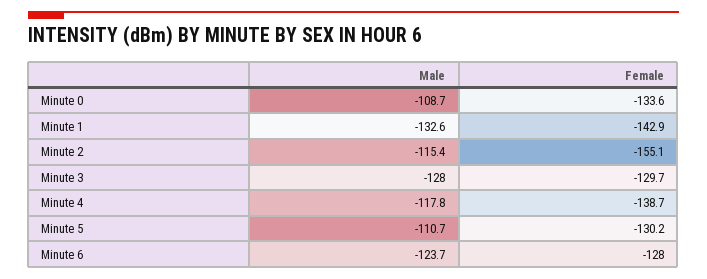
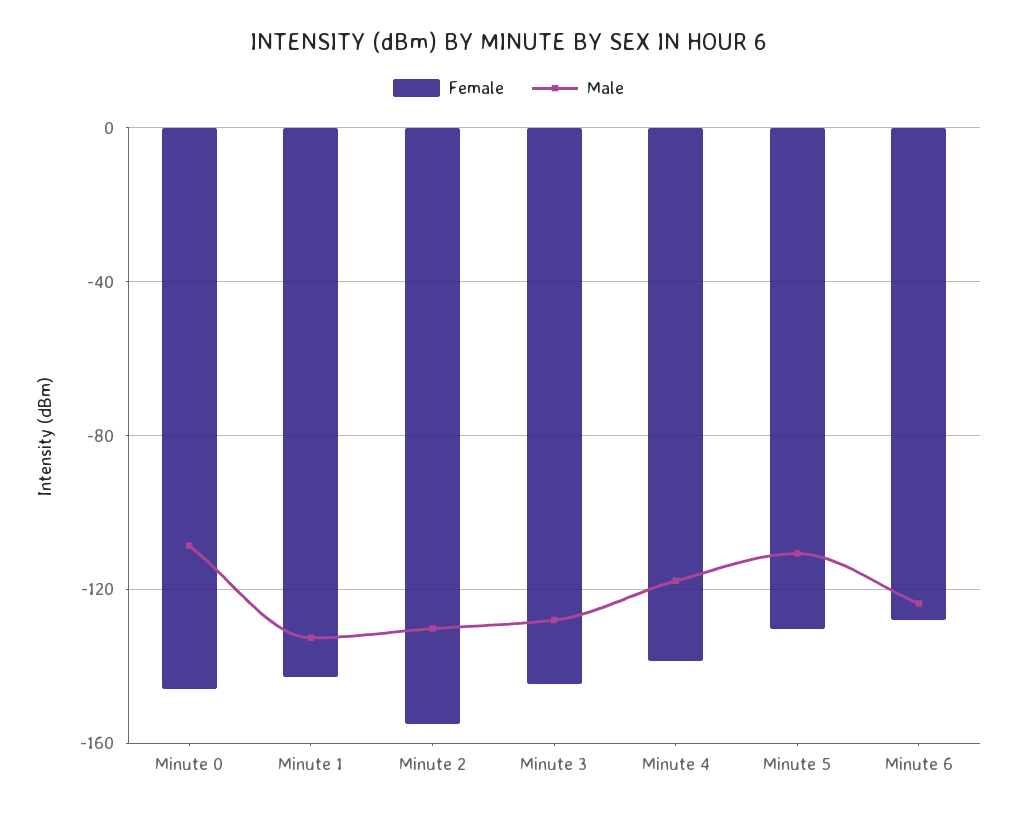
  {
    "Male": {
      "Minute 0": -108.7,
      "Minute 1": -132.6,
-     "Minute 2": -115.4,
+     "Minute 2": -130,
      "Minute 3": -128,
      "Minute 4": -117.8,
      "Minute 5": -110.7,
      "Minute 6": -123.7
    },
    "Female": {
-     "Minute 0": -133.6,
+     "Minute 0": -145,
      "Minute 1": -142.9,
      "Minute 2": -155.1,
-     "Minute 3": -129.7,
+     "Minute 3": -145,
      "Minute 4": -138.7,
      "Minute 5": -130.2,
      "Minute 6": -128
    }
  }

